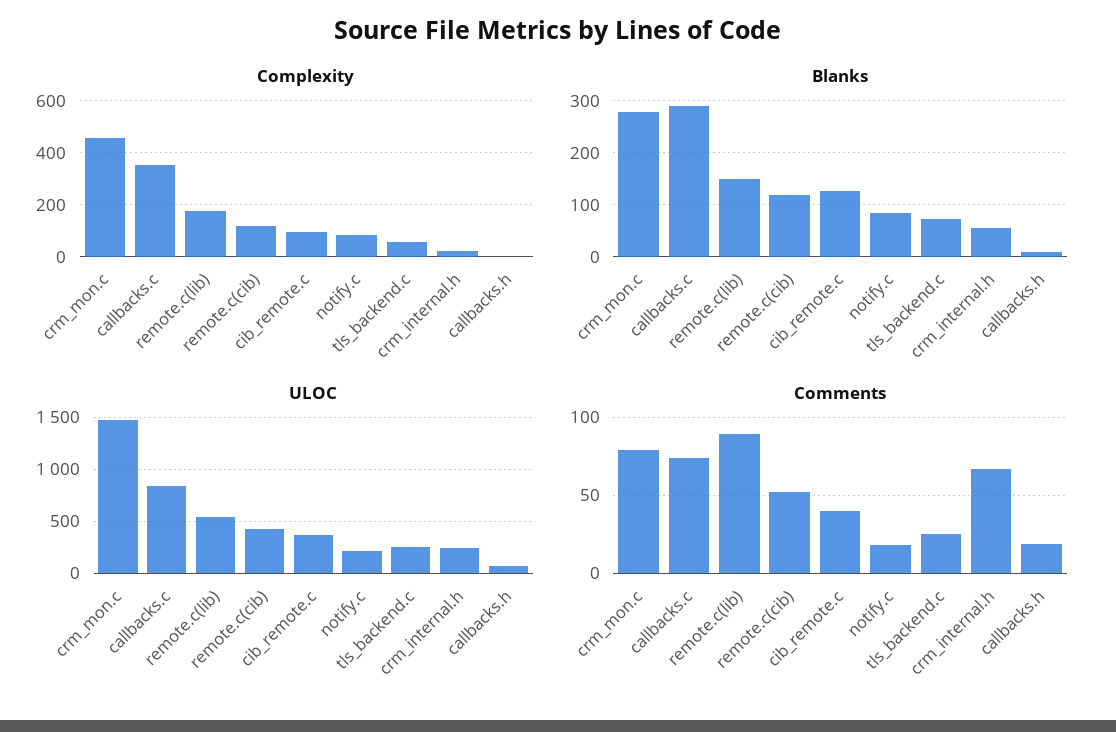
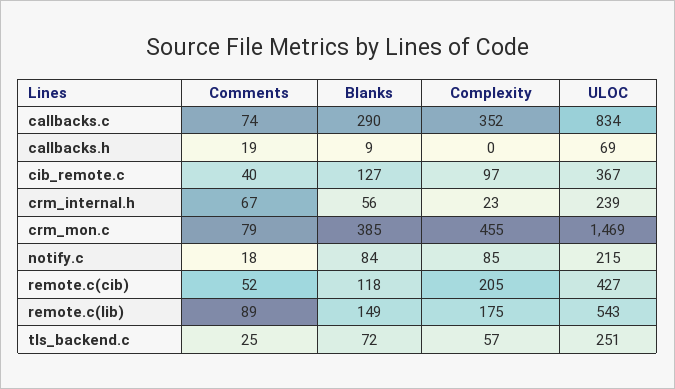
  {
    "Complexity": {
      "crm_mon.c": 455,
      "callbacks.c": 352,
      "remote.c(lib)": 175,
-     "remote.c(cib)": 125,
+     "remote.c(cib)": 205,
      "cib_remote.c": 97,
      "notify.c": 85,
      "tls_backend.c": 57,
      "crm_internal.h": 23,
      "callbacks.h": 0
    },
    "Blanks": {
-     "crm_mon.c": 280,
+     "crm_mon.c": 385,
      "callbacks.c": 290,
      "remote.c(lib)": 149,
      "remote.c(cib)": 118,
      "cib_remote.c": 127,
      "notify.c": 84,
      "tls_backend.c": 72,
      "crm_internal.h": 56,
      "callbacks.h": 9
    },
    "ULOC": {
      "crm_mon.c": 1469,
      "callbacks.c": 834,
      "remote.c(lib)": 543,
      "remote.c(cib)": 427,
      "cib_remote.c": 367,
      "notify.c": 215,
      "tls_backend.c": 251,
      "crm_internal.h": 239,
      "callbacks.h": 69
    },
    "Comments": {
      "crm_mon.c": 79,
      "callbacks.c": 74,
      "remote.c(lib)": 89,
      "remote.c(cib)": 52,
      "cib_remote.c": 40,
      "notify.c": 18,
      "tls_backend.c": 25,
      "crm_internal.h": 67,
      "callbacks.h": 19
    }
  }

